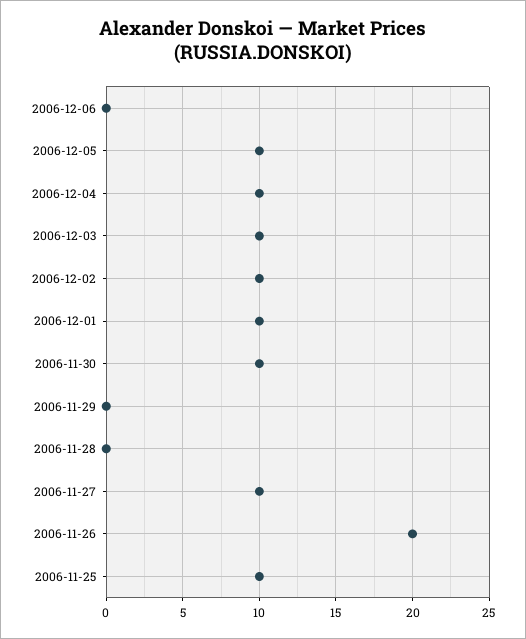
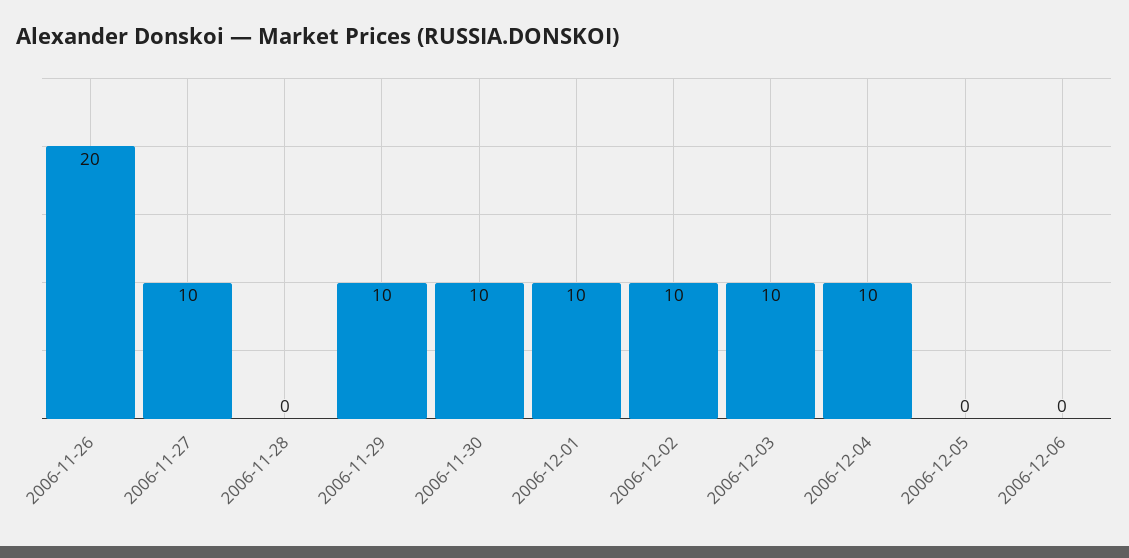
  {
    "2006-12-06": 0,
-   "2006-12-05": 10,
+   "2006-12-05": 0,
    "2006-12-04": 10,
    "2006-12-03": 10,
    "2006-12-02": 10,
    "2006-12-01": 10,
    "2006-11-30": 10,
-   "2006-11-29": 0,
+   "2006-11-29": 10,
    "2006-11-28": 0,
    "2006-11-27": 10,
-   "2006-11-26": 20,
+   "2006-11-26": 20
-   "2006-11-25": 10
  }

